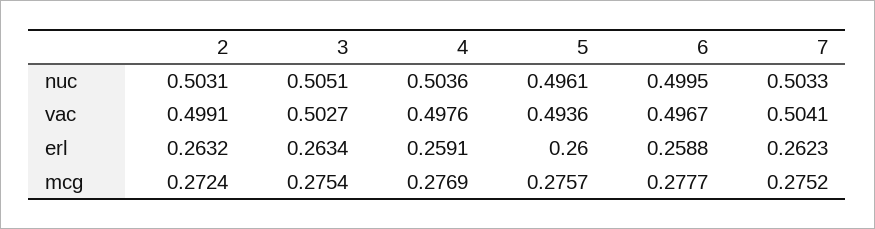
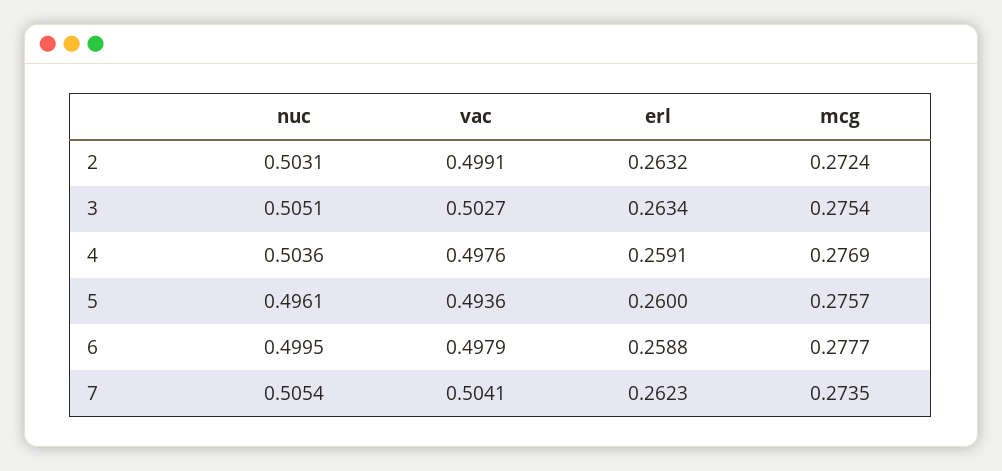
  {
    "2": {
      "nuc": 0.5031,
      "vac": 0.4991,
      "erl": 0.2632,
      "mcg": 0.2724
    },
    "3": {
      "nuc": 0.5051,
      "vac": 0.5027,
      "erl": 0.2634,
      "mcg": 0.2754
    },
    "4": {
      "nuc": 0.5036,
      "vac": 0.4976,
      "erl": 0.2591,
      "mcg": 0.2769
    },
    "5": {
      "nuc": 0.4961,
      "vac": 0.4936,
      "erl": 0.26,
      "mcg": 0.2757
    },
    "6": {
      "nuc": 0.4995,
-     "vac": 0.4967,
+     "vac": 0.4979,
      "erl": 0.2588,
      "mcg": 0.2777
    },
    "7": {
-     "nuc": 0.5033,
+     "nuc": 0.5054,
      "vac": 0.5041,
      "erl": 0.2623,
-     "mcg": 0.2752
+     "mcg": 0.2735
    }
  }

